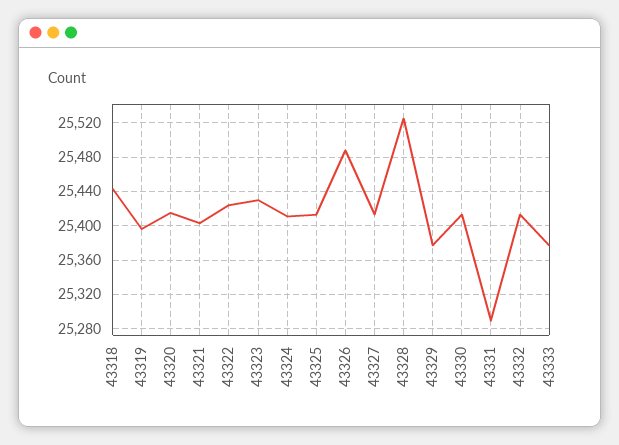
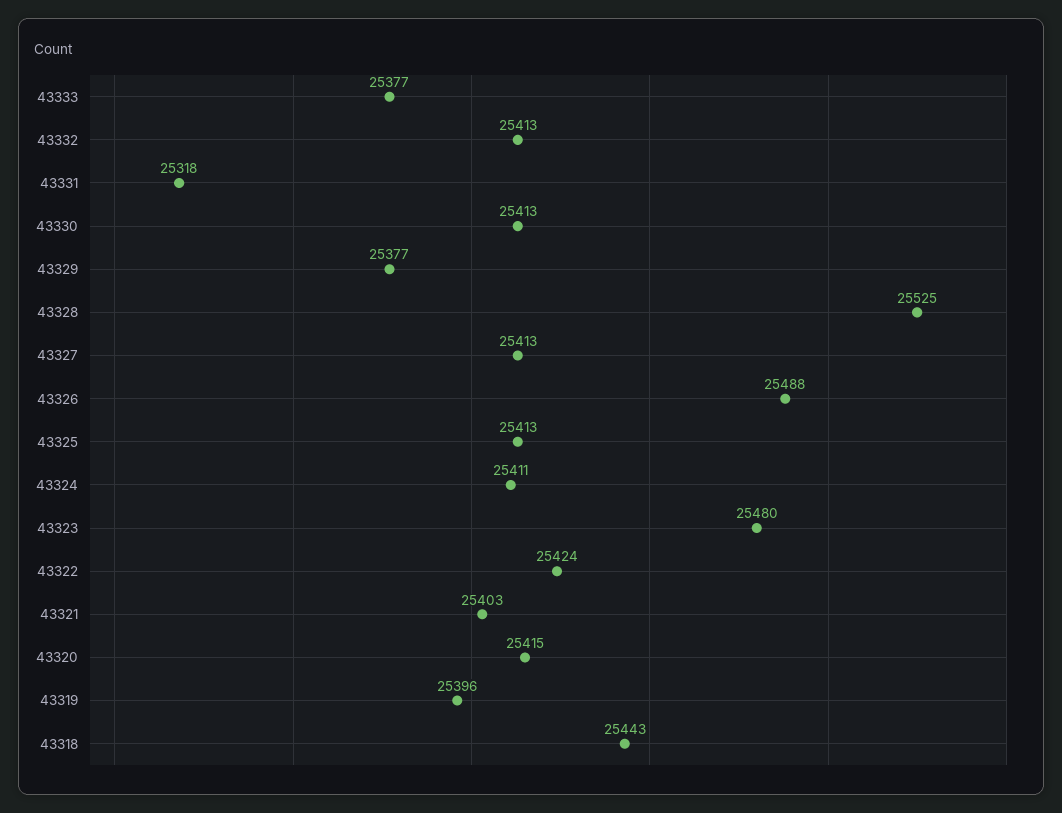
  {
    "43318": 25443,
    "43319": 25396,
    "43320": 25415,
    "43321": 25403,
    "43322": 25424,
-   "43323": 25430,
+   "43323": 25480,
    "43324": 25411,
    "43325": 25413,
    "43326": 25488,
    "43327": 25413,
    "43328": 25525,
    "43329": 25377,
    "43330": 25413,
-   "43331": 25290,
+   "43331": 25318,
    "43332": 25413,
    "43333": 25377
  }

